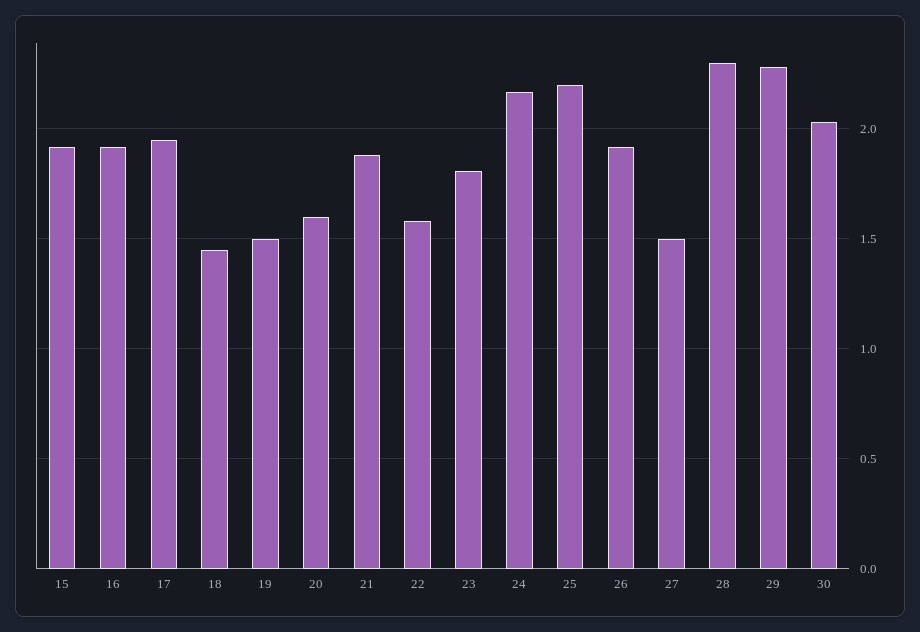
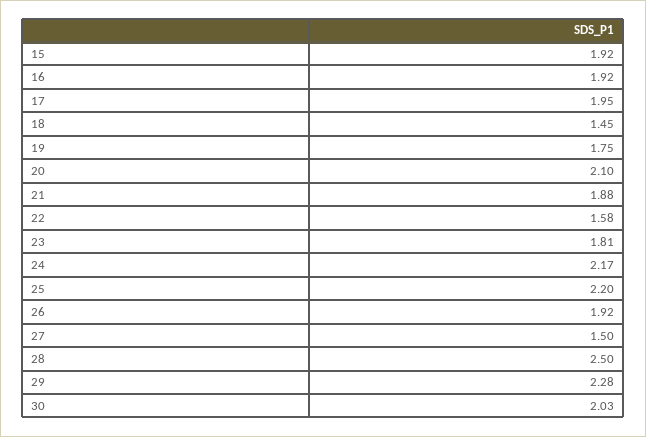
  {
    "15": 1.92,
    "16": 1.92,
    "17": 1.95,
    "18": 1.45,
-   "19": 1.5,
+   "19": 1.75,
-   "20": 1.6,
+   "20": 2.1,
    "21": 1.88,
    "22": 1.58,
    "23": 1.81,
    "24": 2.17,
    "25": 2.2,
    "26": 1.92,
    "27": 1.5,
-   "28": 2.3,
+   "28": 2.5,
    "29": 2.28,
    "30": 2.03
  }

